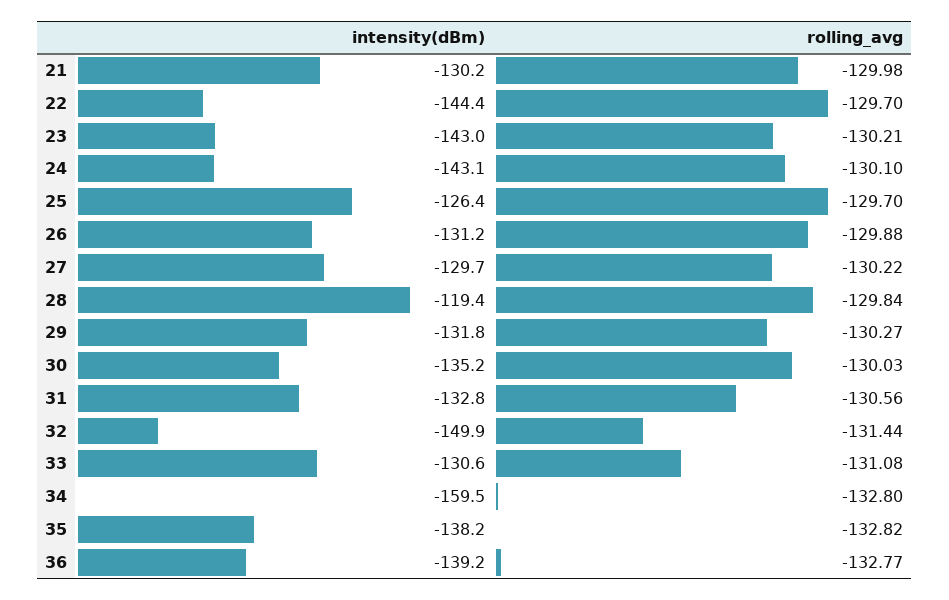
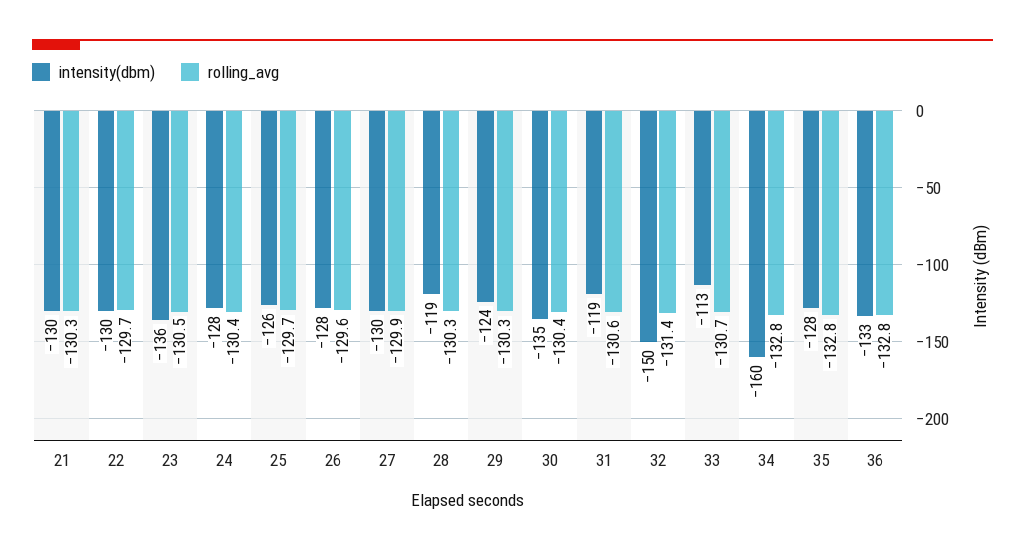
  {
    "intensity(dBm)": {
      "21": -130.2,
-     "22": -144.4,
+     "22": -130,
-     "23": -143,
+     "23": -136,
-     "24": -143.1,
+     "24": -128,
      "25": -126.4,
-     "26": -131.2,
+     "26": -128,
      "27": -129.7,
      "28": -119.4,
-     "29": -131.8,
+     "29": -124,
      "30": -135.2,
-     "31": -132.8,
+     "31": -119,
      "32": -149.9,
-     "33": -130.6,
+     "33": -113,
      "34": -159.5,
-     "35": -138.2,
+     "35": -128,
-     "36": -139.2
+     "36": -133
    },
    "rolling_avg": {
-     "21": -129.98,
+     "21": -130.3,
      "22": -129.7,
-     "23": -130.21,
+     "23": -130.5,
-     "24": -130.1,
+     "24": -130.4,
      "25": -129.7,
-     "26": -129.88,
+     "26": -129.6,
-     "27": -130.22,
+     "27": -129.9,
-     "28": -129.84,
+     "28": -130.3,
      "29": -130.27,
-     "30": -130.03,
+     "30": -130.4,
      "31": -130.56,
      "32": -131.44,
-     "33": -131.08,
+     "33": -130.7,
      "34": -132.8,
      "35": -132.82,
      "36": -132.77
    }
  }

